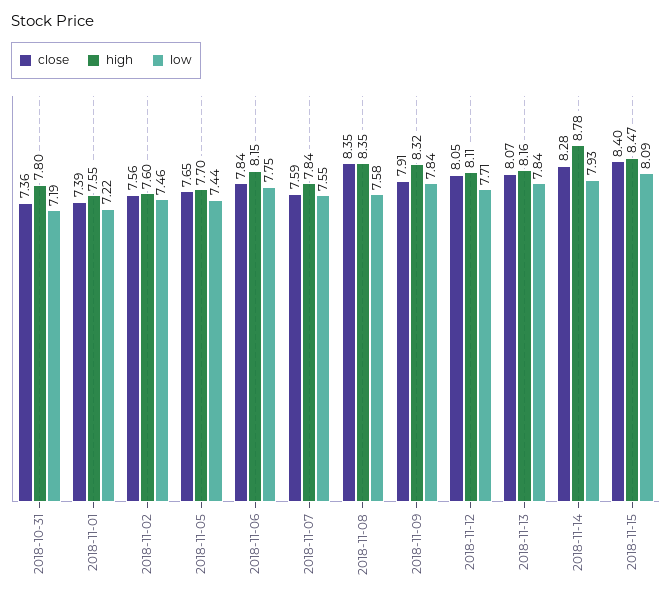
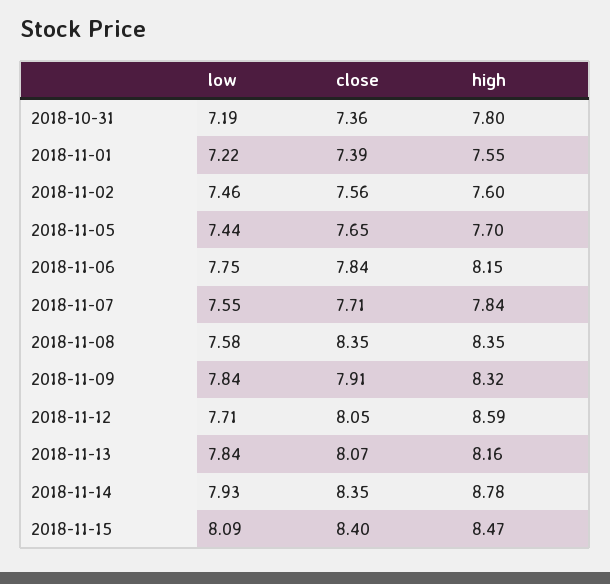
  {
    "close": {
      "2018-10-31": 7.36,
      "2018-11-01": 7.39,
      "2018-11-02": 7.56,
      "2018-11-05": 7.65,
      "2018-11-06": 7.84,
-     "2018-11-07": 7.59,
+     "2018-11-07": 7.71,
      "2018-11-08": 8.35,
      "2018-11-09": 7.91,
      "2018-11-12": 8.05,
      "2018-11-13": 8.07,
-     "2018-11-14": 8.28,
+     "2018-11-14": 8.35,
      "2018-11-15": 8.4
    },
    "high": {
      "2018-10-31": 7.8,
      "2018-11-01": 7.55,
      "2018-11-02": 7.6,
      "2018-11-05": 7.7,
      "2018-11-06": 8.15,
      "2018-11-07": 7.84,
      "2018-11-08": 8.35,
      "2018-11-09": 8.32,
-     "2018-11-12": 8.11,
+     "2018-11-12": 8.59,
      "2018-11-13": 8.16,
      "2018-11-14": 8.78,
      "2018-11-15": 8.47
    },
    "low": {
      "2018-10-31": 7.19,
      "2018-11-01": 7.22,
      "2018-11-02": 7.46,
      "2018-11-05": 7.44,
      "2018-11-06": 7.75,
      "2018-11-07": 7.55,
      "2018-11-08": 7.58,
      "2018-11-09": 7.84,
      "2018-11-12": 7.71,
      "2018-11-13": 7.84,
      "2018-11-14": 7.93,
      "2018-11-15": 8.09
    }
  }

